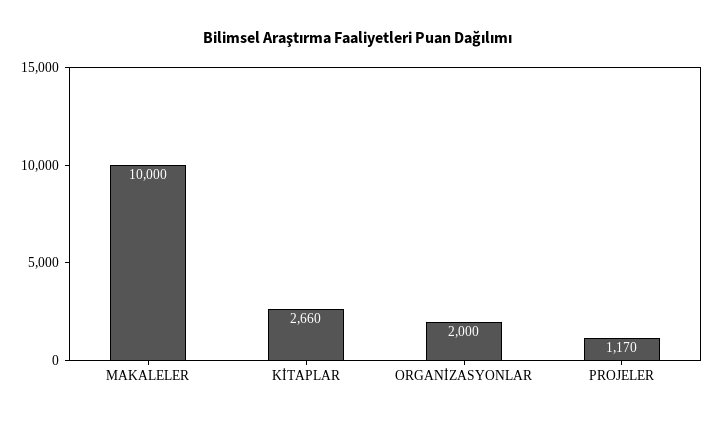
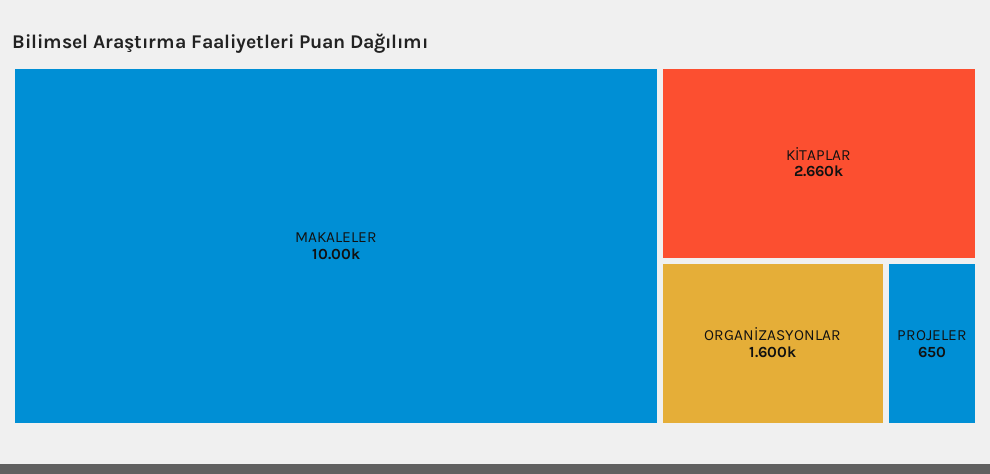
  {
    "MAKALELER": 10000,
    "KİTAPLAR": 2660,
-   "ORGANİZASYONLAR": 2000,
+   "ORGANİZASYONLAR": 1600,
-   "PROJELER": 1170
+   "PROJELER": 650
  }

